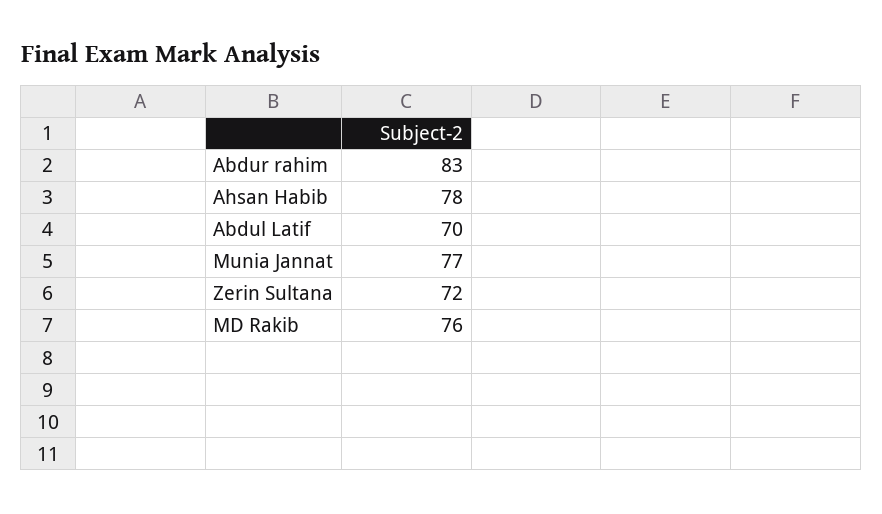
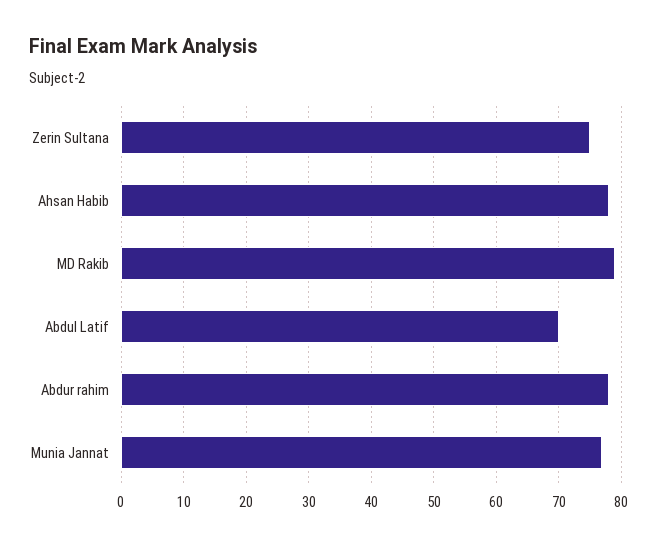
  {
-   "Abdur rahim": 83,
+   "Abdur rahim": 78,
    "Ahsan Habib": 78,
    "Abdul Latif": 70,
    "Munia Jannat": 77,
-   "Zerin Sultana": 72,
+   "Zerin Sultana": 75,
-   "MD Rakib": 76
+   "MD Rakib": 79
  }

